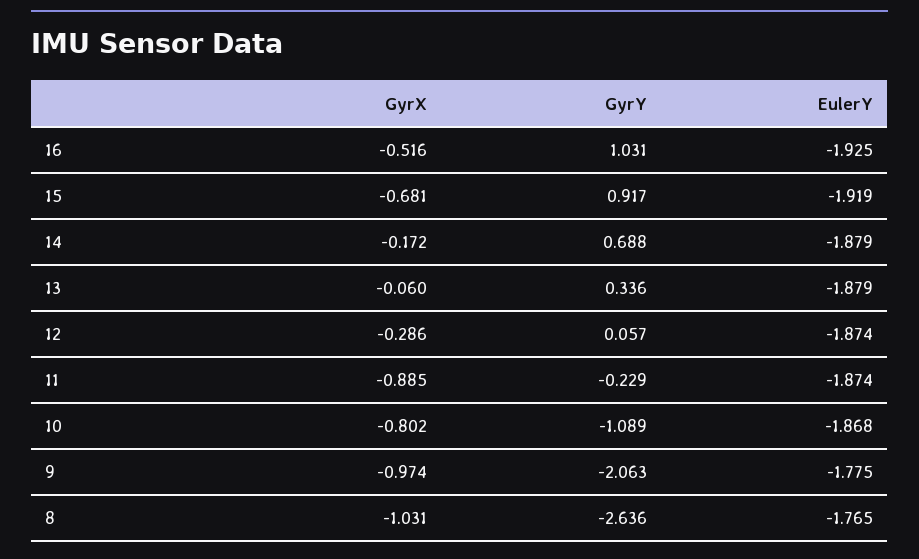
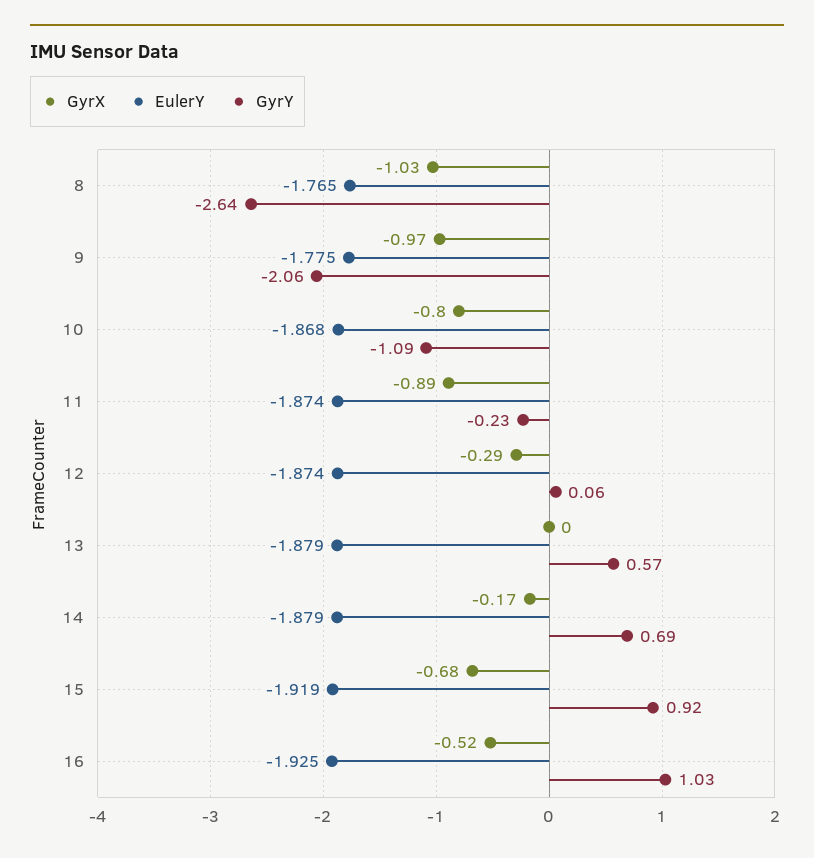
  {
    "GyrX": {
      "16": -0.516,
      "15": -0.681,
      "14": -0.172,
-     "13": -0.06,
+     "13": 0,
      "12": -0.286,
      "11": -0.885,
      "10": -0.802,
      "9": -0.974,
      "8": -1.031
    },
    "GyrY": {
      "16": 1.031,
      "15": 0.917,
      "14": 0.688,
-     "13": 0.336,
+     "13": 0.57,
      "12": 0.057,
      "11": -0.229,
      "10": -1.089,
      "9": -2.063,
      "8": -2.636
    },
    "EulerY": {
      "16": -1.925,
      "15": -1.919,
      "14": -1.879,
      "13": -1.879,
      "12": -1.874,
      "11": -1.874,
      "10": -1.868,
      "9": -1.775,
      "8": -1.765
    }
  }

